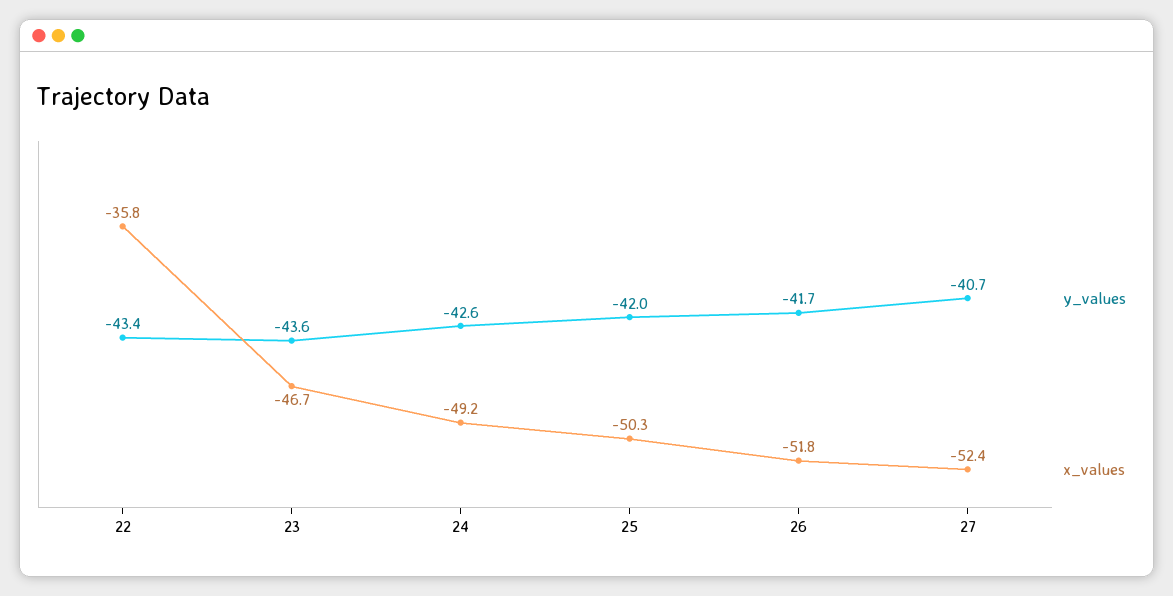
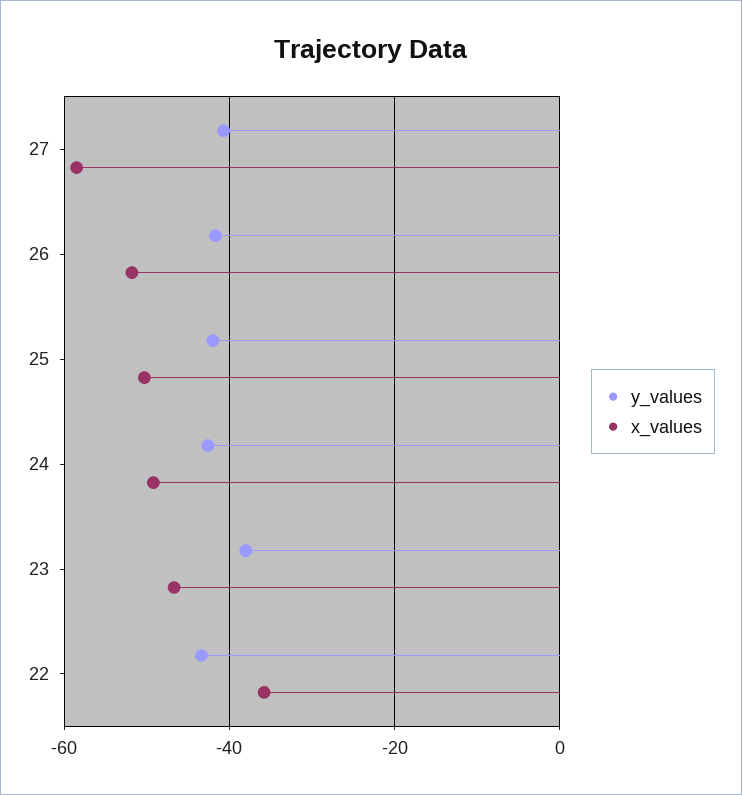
  {
    "y_values": {
      "22": -43.4,
-     "23": -43.6,
+     "23": -38,
      "24": -42.6,
      "25": -42,
      "26": -41.7,
      "27": -40.7
    },
    "x_values": {
      "22": -35.8,
      "23": -46.7,
      "24": -49.2,
      "25": -50.3,
      "26": -51.8,
-     "27": -52.4
+     "27": -58
    }
  }

